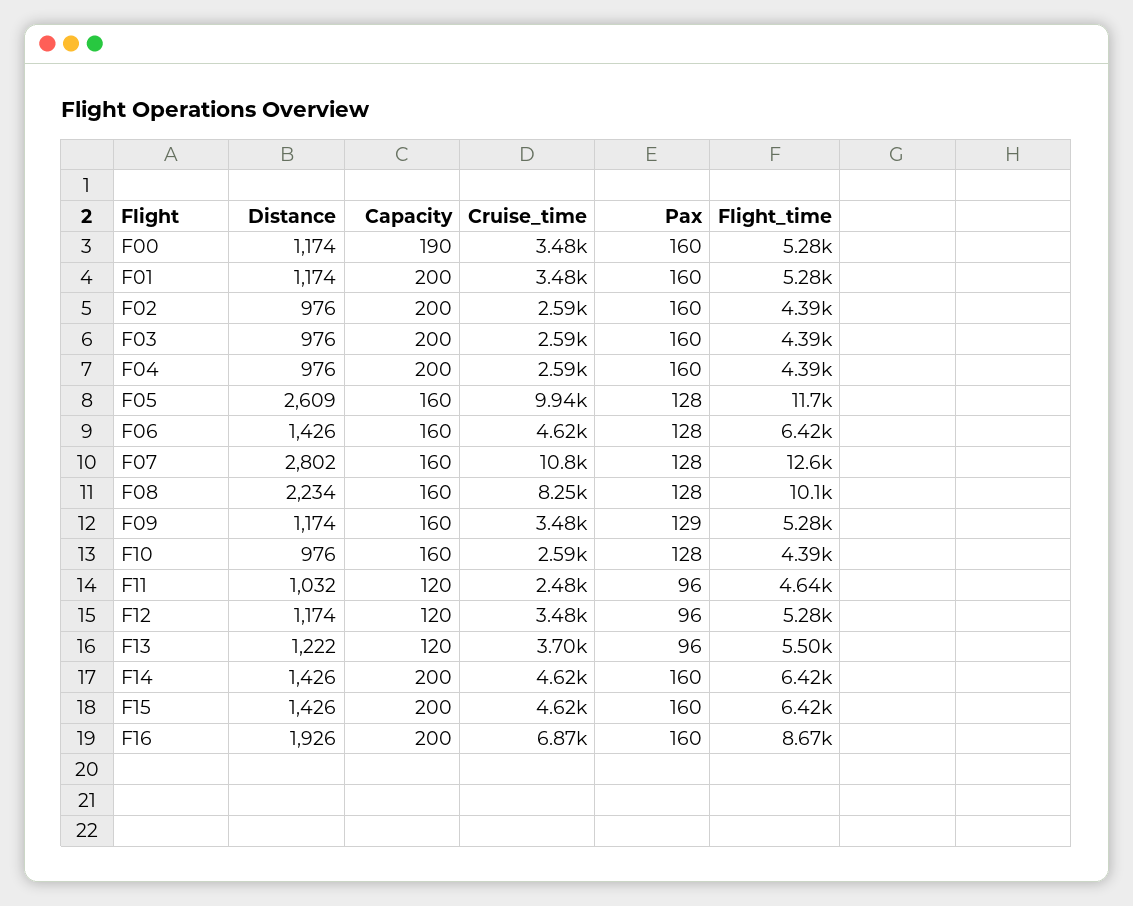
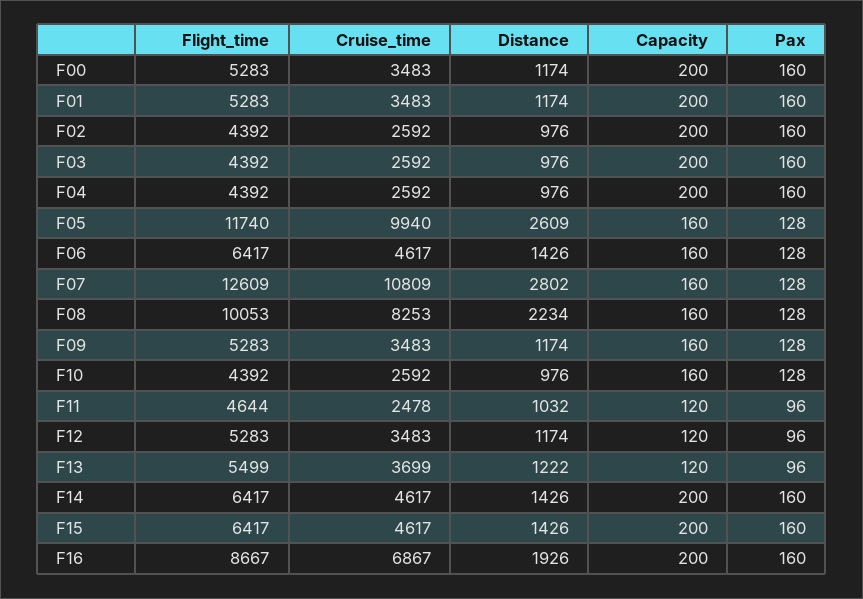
  {
    "Distance": {
      "F00": 1174,
      "F01": 1174,
      "F02": 976,
      "F03": 976,
      "F04": 976,
      "F05": 2609,
      "F06": 1426,
      "F07": 2802,
      "F08": 2234,
      "F09": 1174,
      "F10": 976,
      "F11": 1032,
      "F12": 1174,
      "F13": 1222,
      "F14": 1426,
      "F15": 1426,
      "F16": 1926
    },
    "Capacity": {
-     "F00": 190,
+     "F00": 200,
      "F01": 200,
      "F02": 200,
      "F03": 200,
      "F04": 200,
      "F05": 160,
      "F06": 160,
      "F07": 160,
      "F08": 160,
      "F09": 160,
      "F10": 160,
      "F11": 120,
      "F12": 120,
      "F13": 120,
      "F14": 200,
      "F15": 200,
      "F16": 200
    },
    "Cruise_time": {
      "F00": 3483,
      "F01": 3483,
      "F02": 2592,
      "F03": 2592,
      "F04": 2592,
      "F05": 9940,
      "F06": 4617,
      "F07": 10809,
      "F08": 8253,
      "F09": 3483,
      "F10": 2592,
      "F11": 2478,
      "F12": 3483,
      "F13": 3699,
      "F14": 4617,
      "F15": 4617,
      "F16": 6867
    },
    "Pax": {
      "F00": 160,
      "F01": 160,
      "F02": 160,
      "F03": 160,
      "F04": 160,
      "F05": 128,
      "F06": 128,
      "F07": 128,
      "F08": 128,
-     "F09": 129,
+     "F09": 128,
      "F10": 128,
      "F11": 96,
      "F12": 96,
      "F13": 96,
      "F14": 160,
      "F15": 160,
      "F16": 160
    },
    "Flight_time": {
      "F00": 5283,
      "F01": 5283,
      "F02": 4392,
      "F03": 4392,
      "F04": 4392,
      "F05": 11740,
      "F06": 6417,
      "F07": 12609,
      "F08": 10053,
      "F09": 5283,
      "F10": 4392,
      "F11": 4644,
      "F12": 5283,
      "F13": 5499,
      "F14": 6417,
      "F15": 6417,
      "F16": 8667
    }
  }

